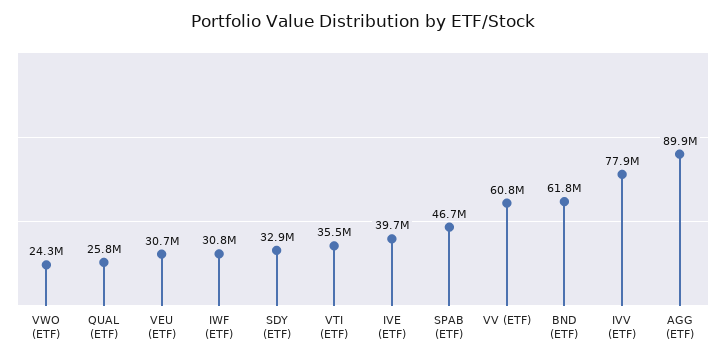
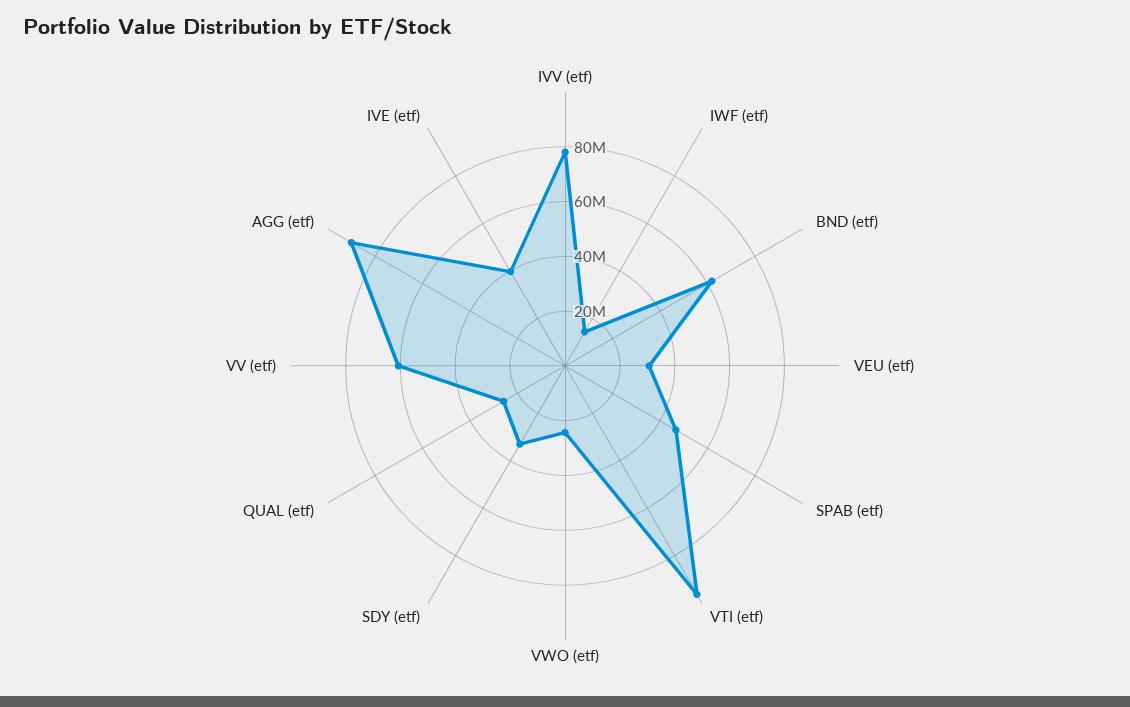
  {
    "VWO (ETF)": 24300000,
    "QUAL (ETF)": 25800000,
    "VEU (ETF)": 30700000,
-   "IWF (ETF)": 30800000,
+   "IWF (ETF)": 15000000,
    "SDY (ETF)": 32900000,
-   "VTI (ETF)": 35500000,
+   "VTI (ETF)": 95000000,
    "IVE (ETF)": 39700000,
    "SPAB (ETF)": 46700000,
    "VV (ETF)": 60800000,
    "BND (ETF)": 61800000,
    "IVV (ETF)": 77900000,
    "AGG (ETF)": 89900000
  }

